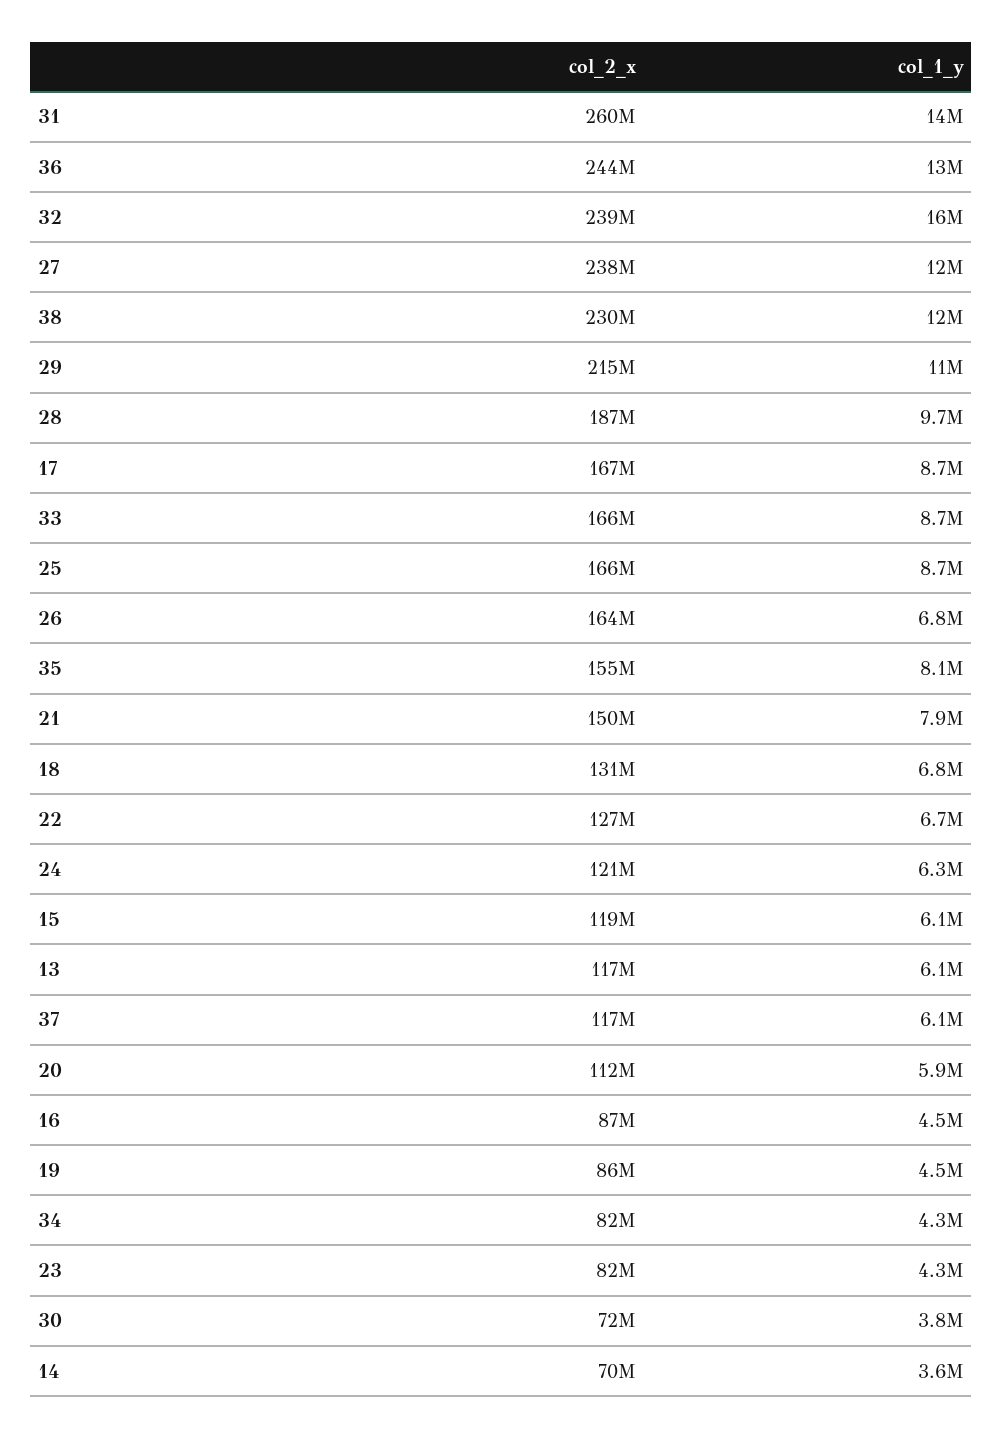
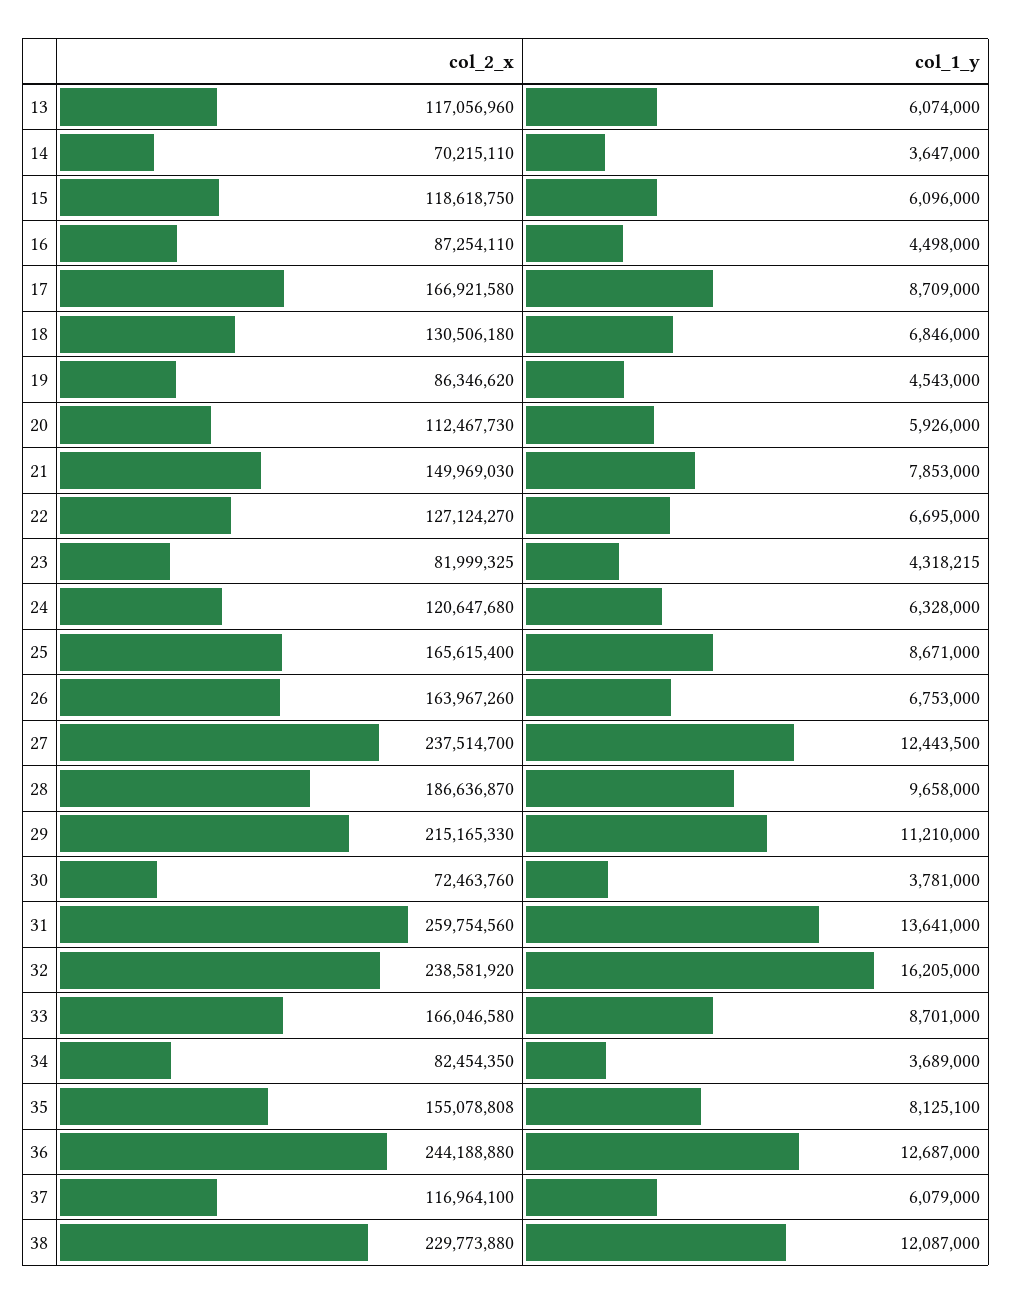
  {
    "col_2_x": {
      "31": 259754560,
      "36": 244188880,
      "32": 238581920,
      "27": 237514700,
      "38": 229773880,
      "29": 215165330,
      "28": 186636870,
      "17": 166921580,
      "33": 166046580,
      "25": 165615400,
      "26": 163967260,
      "35": 155078808,
      "21": 149969030,
      "18": 130506180,
      "22": 127124270,
      "24": 120647680,
      "15": 118618750,
      "13": 117056960,
      "37": 116964100,
      "20": 112467730,
      "16": 87254110,
      "19": 86346620,
      "34": 82454350,
      "23": 81999325,
      "30": 72463760,
      "14": 70215110
    },
    "col_1_y": {
      "31": 13641000,
      "36": 12687000,
      "32": 16205000,
      "27": 12443500,
      "38": 12087000,
      "29": 11210000,
      "28": 9658000,
      "17": 8709000,
      "33": 8701000,
      "25": 8671000,
      "26": 6753000,
      "35": 8125100,
      "21": 7853000,
      "18": 6846000,
      "22": 6695000,
      "24": 6328000,
      "15": 6096000,
      "13": 6074000,
      "37": 6079000,
      "20": 5926000,
      "16": 4498000,
      "19": 4543000,
-     "34": 4300000,
+     "34": 3689000,
      "23": 4318215,
      "30": 3781000,
      "14": 3647000
    }
  }

